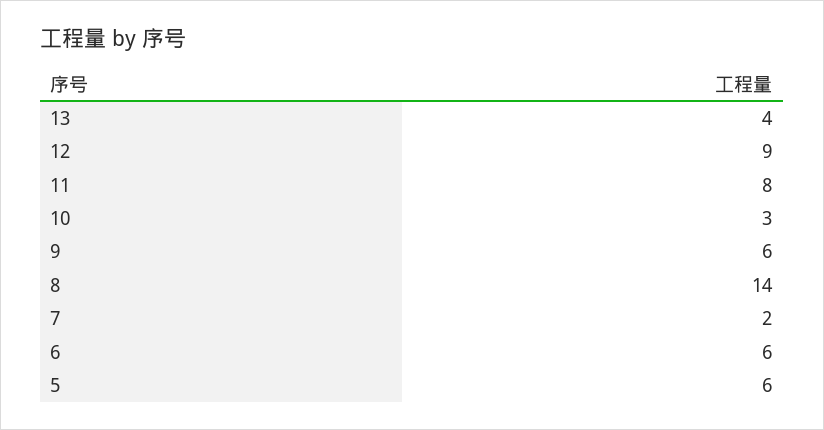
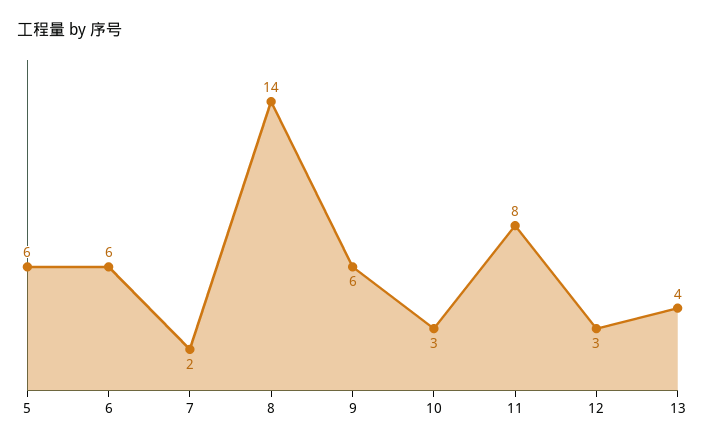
  {
    "13": 4,
-   "12": 9,
+   "12": 3,
    "11": 8,
    "10": 3,
    "9": 6,
    "8": 14,
    "7": 2,
    "6": 6,
    "5": 6
  }

